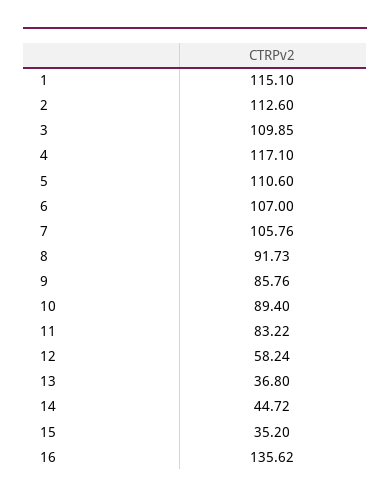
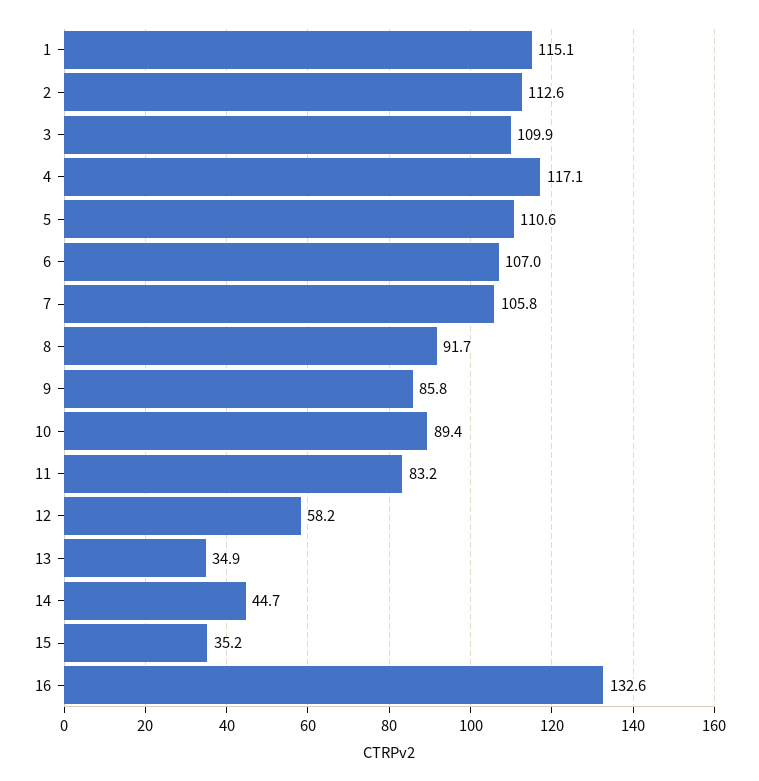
  {
    "1": 115.1,
    "2": 112.6,
    "3": 109.85,
    "4": 117.1,
    "5": 110.6,
    "6": 107,
    "7": 105.76,
    "8": 91.73,
    "9": 85.76,
    "10": 89.4,
    "11": 83.22,
    "12": 58.24,
-   "13": 36.8,
+   "13": 34.9,
    "14": 44.72,
    "15": 35.2,
-   "16": 135.62
+   "16": 132.6
  }

